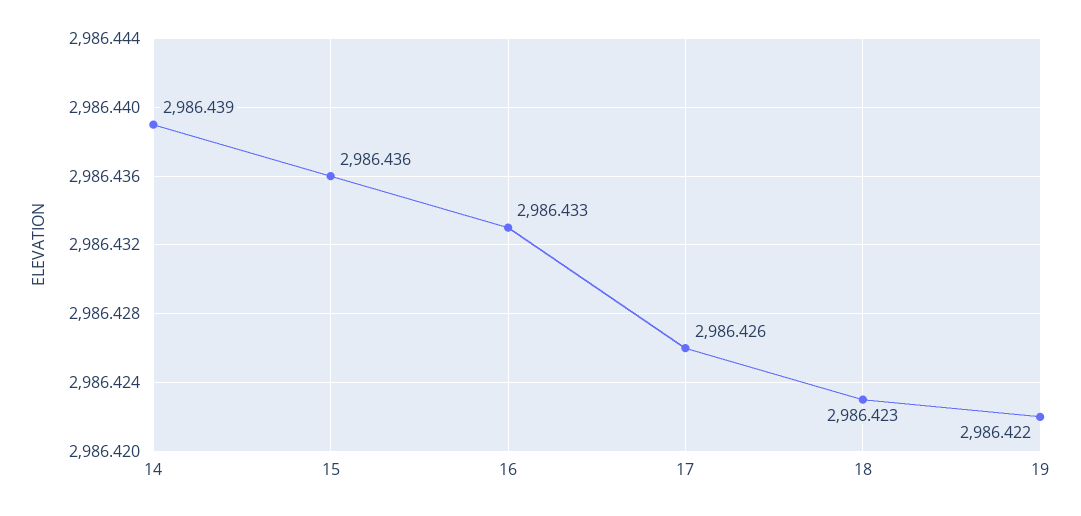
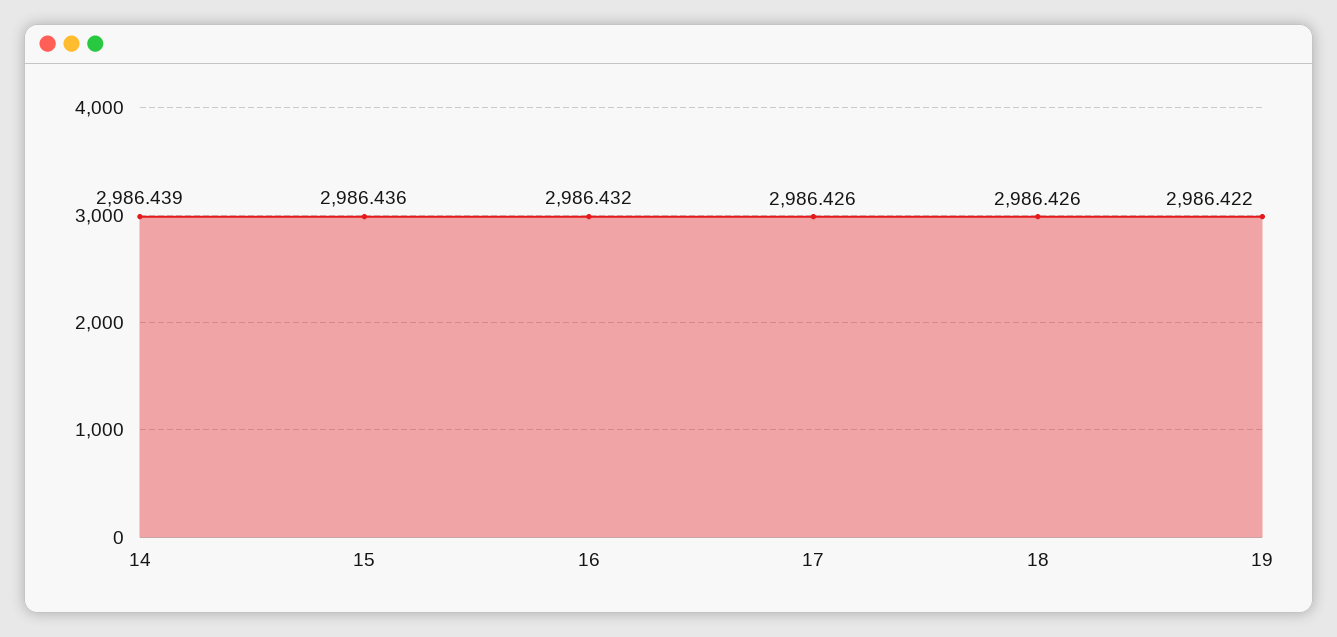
  {
    "14": 2986.439,
    "15": 2986.436,
-   "16": 2986.433,
+   "16": 2986.432,
    "17": 2986.426,
-   "18": 2986.423,
+   "18": 2986.426,
    "19": 2986.422
  }

